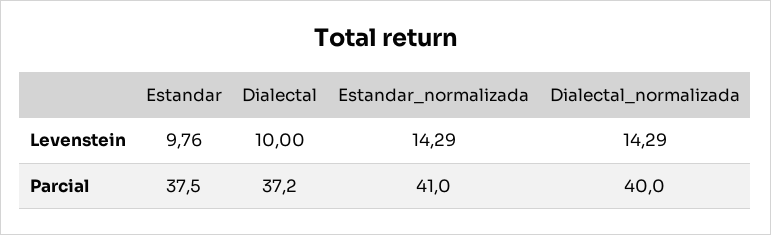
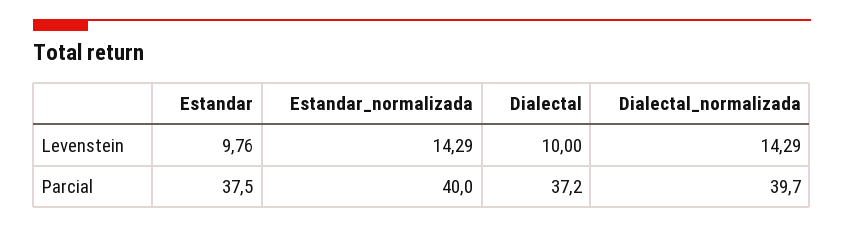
  {
    "Estandar": {
      "Levenstein": 9.76,
      "Parcial": 37.5
    },
    "Dialectal": {
      "Levenstein": 10,
      "Parcial": 37.2
    },
    "Estandar_normalizada": {
      "Levenstein": 14.29,
-     "Parcial": 41
+     "Parcial": 40
    },
    "Dialectal_normalizada": {
      "Levenstein": 14.29,
-     "Parcial": 40
+     "Parcial": 39.7
    }
  }

